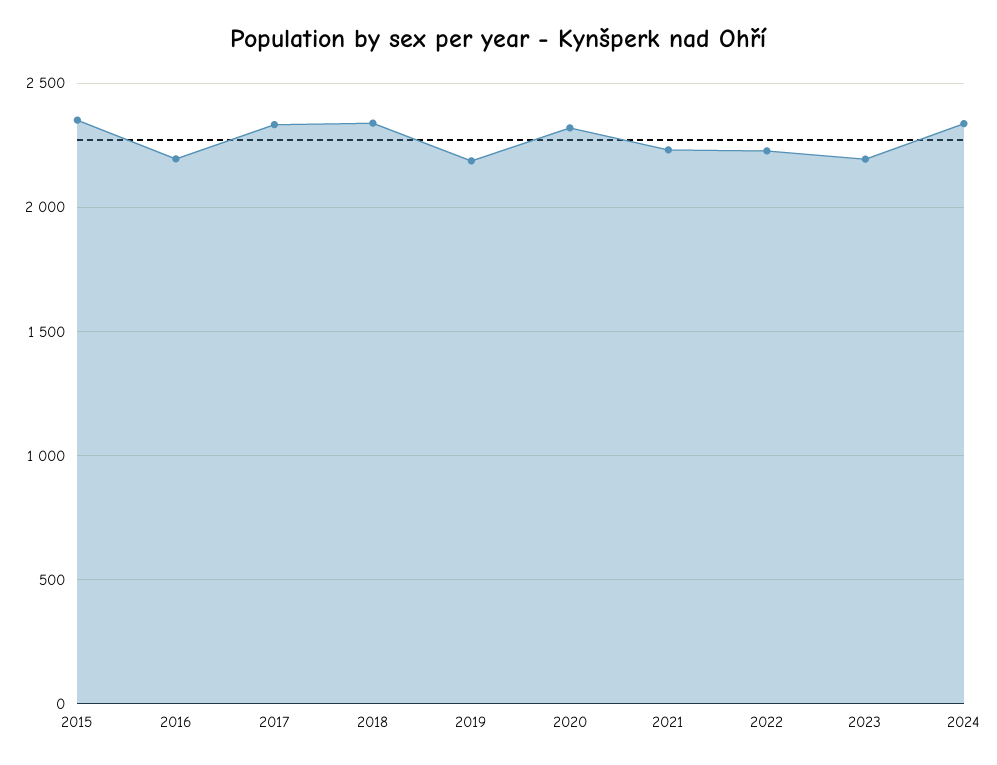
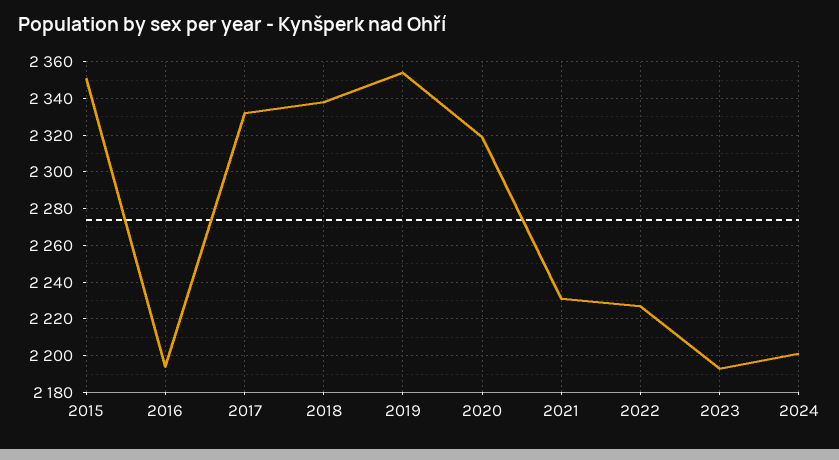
  {
    "2015": 2350,
    "2016": 2195,
    "2017": 2330,
    "2018": 2340,
-   "2019": 2200,
+   "2019": 2355,
    "2020": 2320,
    "2021": 2230,
    "2022": 2225,
    "2023": 2195,
-   "2024": 2350
+   "2024": 2200
  }

